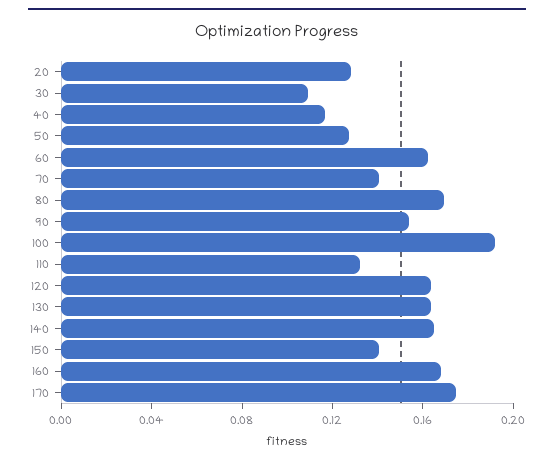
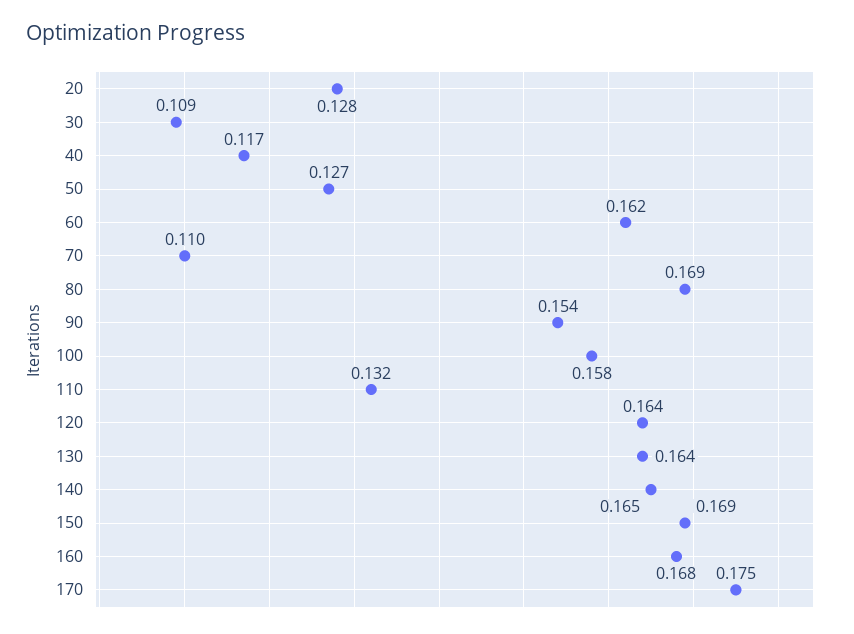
  {
    "20": 0.128,
    "30": 0.109,
    "40": 0.117,
    "50": 0.127,
    "60": 0.162,
-   "70": 0.14,
+   "70": 0.11,
    "80": 0.169,
    "90": 0.154,
-   "100": 0.19,
+   "100": 0.158,
    "110": 0.132,
    "120": 0.164,
    "130": 0.164,
    "140": 0.165,
-   "150": 0.14,
+   "150": 0.169,
    "160": 0.168,
    "170": 0.175
  }

